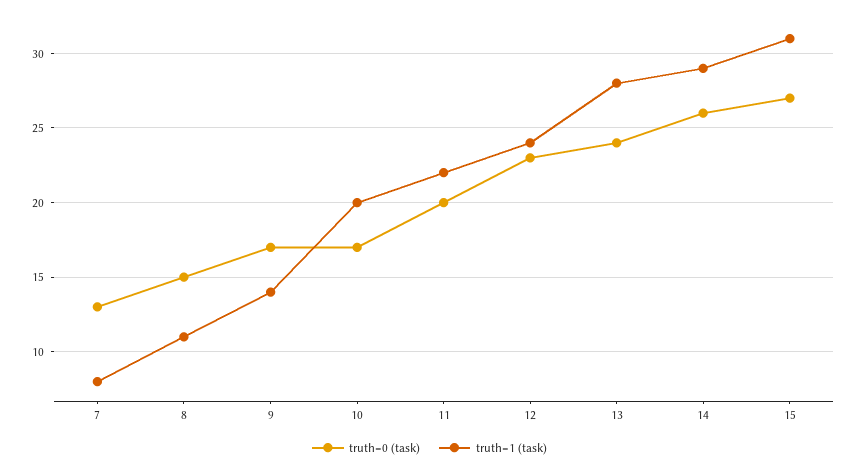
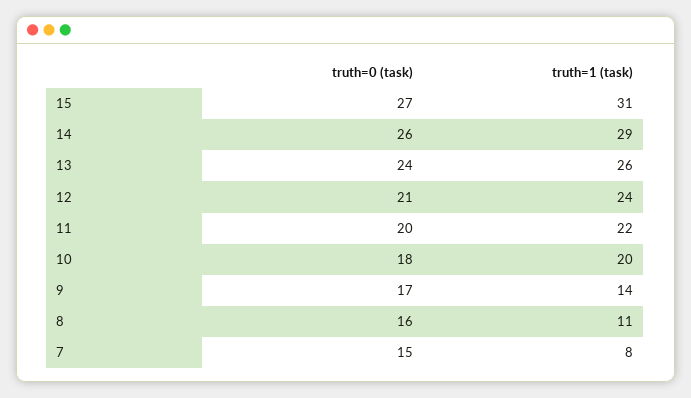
  {
    "truth=0 (task)": {
-     "7": 13,
+     "7": 15,
-     "8": 15,
+     "8": 16,
      "9": 17,
-     "10": 17,
+     "10": 18,
      "11": 20,
-     "12": 23,
+     "12": 21,
      "13": 24,
      "14": 26,
      "15": 27
    },
    "truth=1 (task)": {
      "7": 8,
      "8": 11,
      "9": 14,
      "10": 20,
      "11": 22,
      "12": 24,
-     "13": 28,
+     "13": 26,
      "14": 29,
      "15": 31
    }
  }

